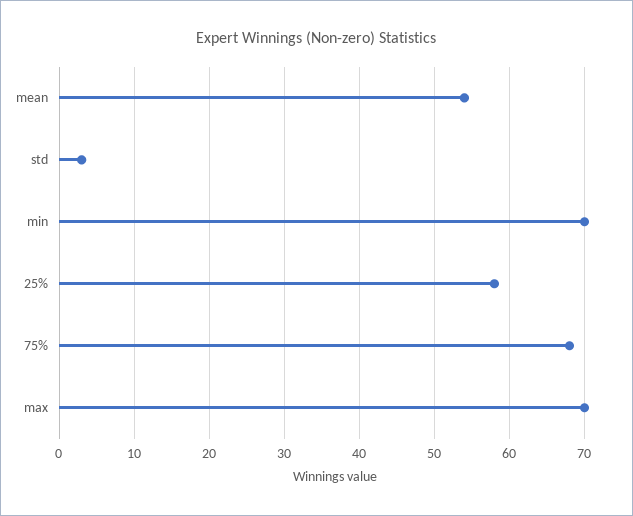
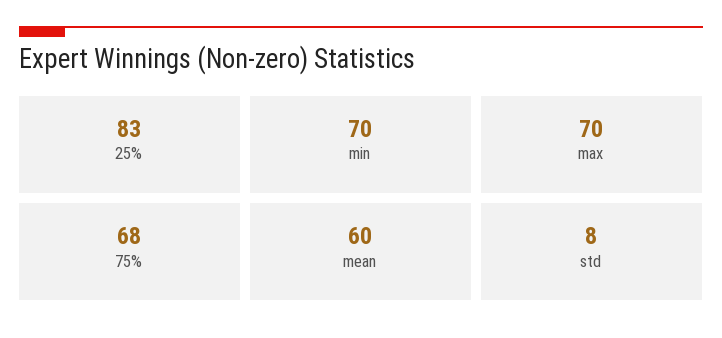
  {
-   "mean": 54,
+   "mean": 60,
-   "std": 3,
+   "std": 8,
    "min": 70,
-   "25%": 58,
+   "25%": 83,
    "75%": 68,
    "max": 70
  }

